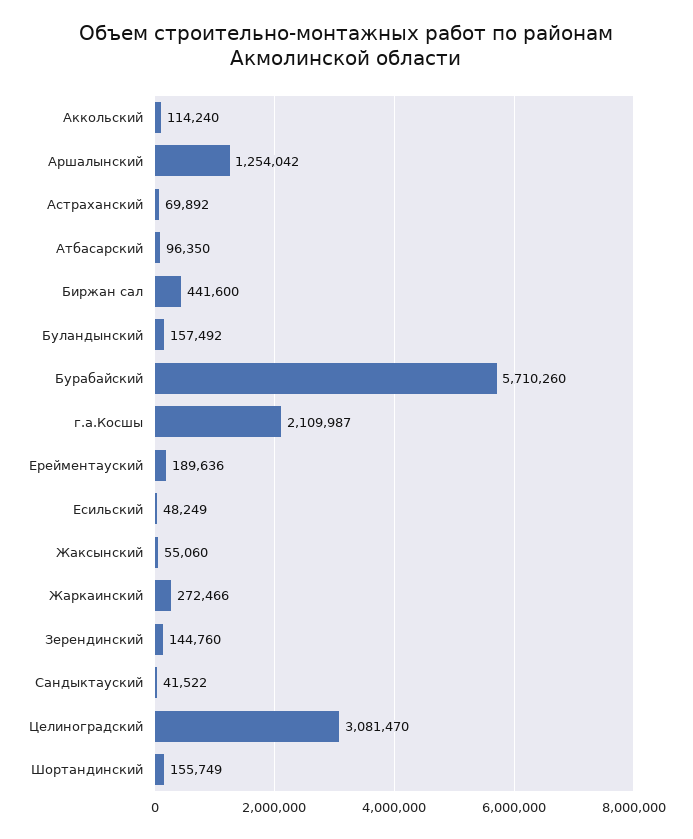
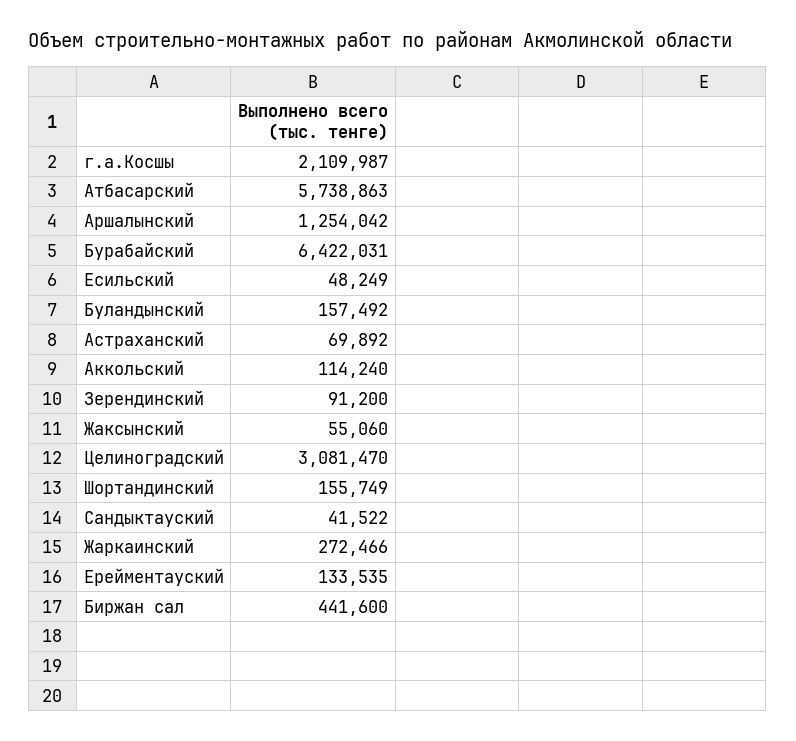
  {
    "Аккольский": 114240,
    "Аршалынский": 1254042,
    "Астраханский": 69892,
-   "Атбасарский": 96350,
+   "Атбасарский": 5738863,
    "Биржан сал": 441600,
    "Буландынский": 157492,
-   "Бурабайский": 5710260,
+   "Бурабайский": 6422031,
    "г.а.Косшы": 2109987,
-   "Ерейментауский": 189636,
+   "Ерейментауский": 133535,
    "Есильский": 48249,
    "Жаксынский": 55060,
    "Жаркаинский": 272466,
-   "Зерендинский": 144760,
+   "Зерендинский": 91200,
    "Сандыктауский": 41522,
    "Целиноградский": 3081470,
    "Шортандинский": 155749
  }

